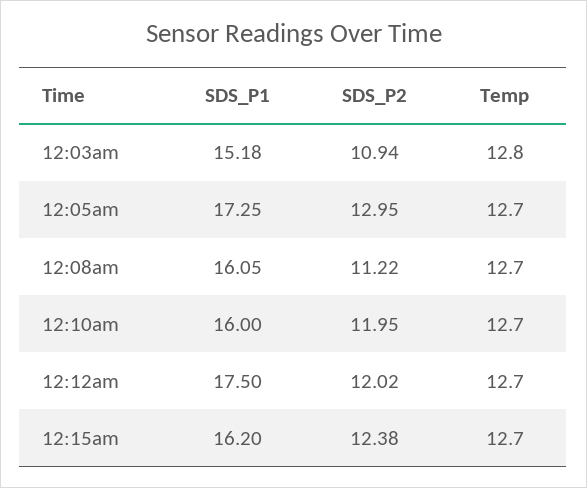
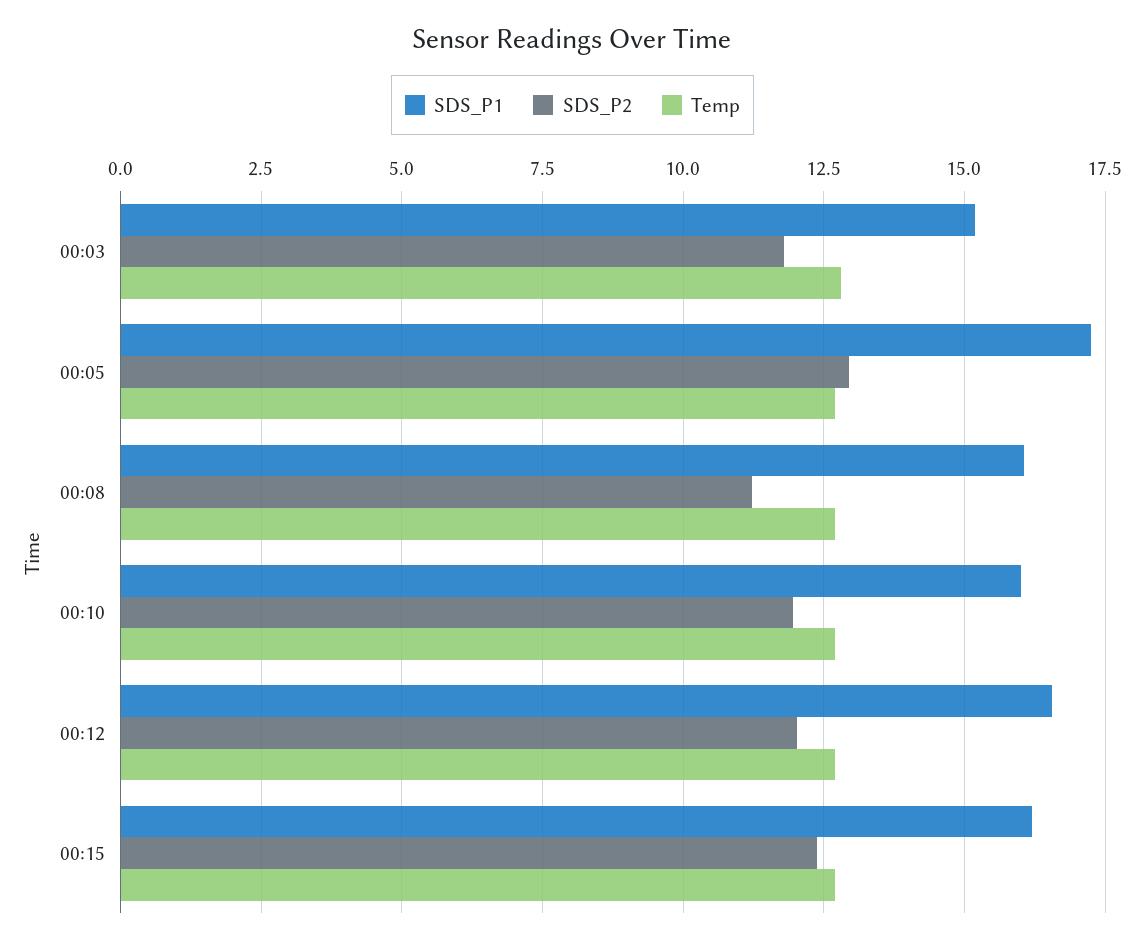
  {
    "SDS_P1": {
      "12:03am": 15.18,
      "12:05am": 17.25,
      "12:08am": 16.05,
      "12:10am": 16,
-     "12:12am": 17.5,
+     "12:12am": 16.5,
      "12:15am": 16.2
    },
    "SDS_P2": {
-     "12:03am": 10.94,
+     "12:03am": 11.75,
      "12:05am": 12.95,
      "12:08am": 11.22,
      "12:10am": 11.95,
      "12:12am": 12.02,
      "12:15am": 12.38
    },
    "Temp": {
      "12:03am": 12.8,
      "12:05am": 12.7,
      "12:08am": 12.7,
      "12:10am": 12.7,
      "12:12am": 12.7,
      "12:15am": 12.7
    }
  }

